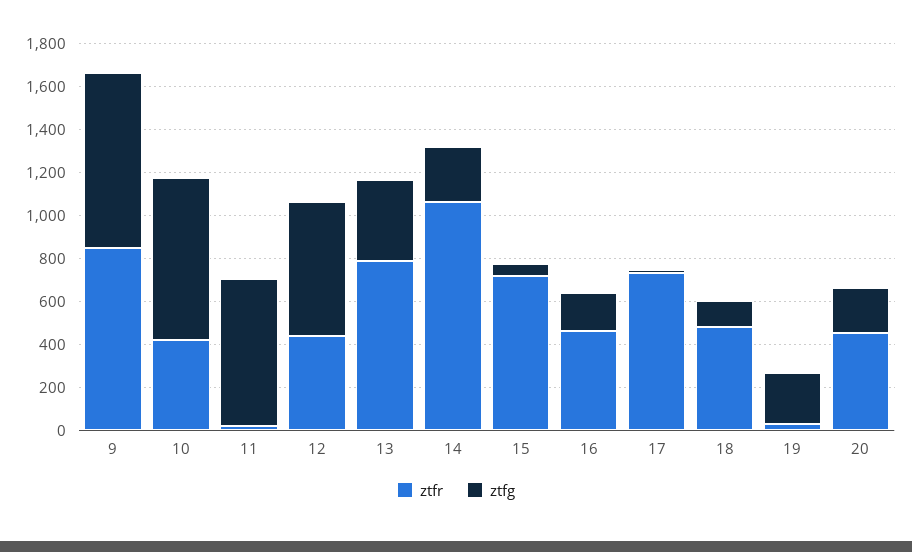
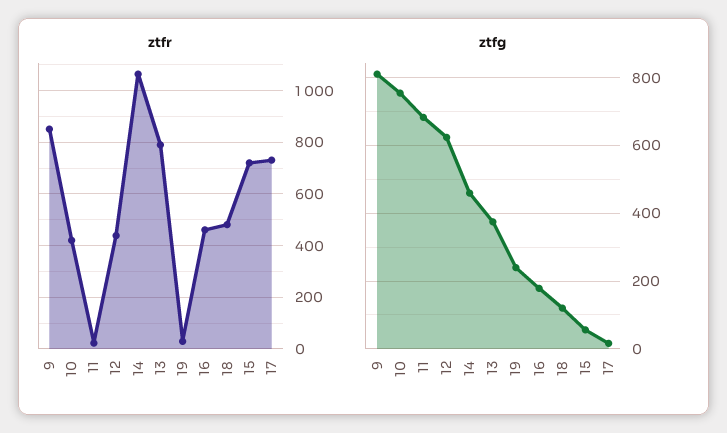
  {
    "ztfr": {
      "9": 850,
      "10": 425,
      "11": 25,
      "12": 450,
      "13": 800,
      "14": 1075,
      "15": 725,
      "16": 450,
      "17": 725,
      "18": 475,
-     "19": 25,
+     "19": 25
-     "20": 450
    },
    "ztfg": {
      "9": 820,
      "10": 760,
      "11": 680,
      "12": 620,
      "13": 380,
-     "14": 250,
+     "14": 460,
      "15": 60,
      "16": 180,
      "17": 20,
      "18": 120,
-     "19": 240,
+     "19": 240
-     "20": 200
    }
  }

